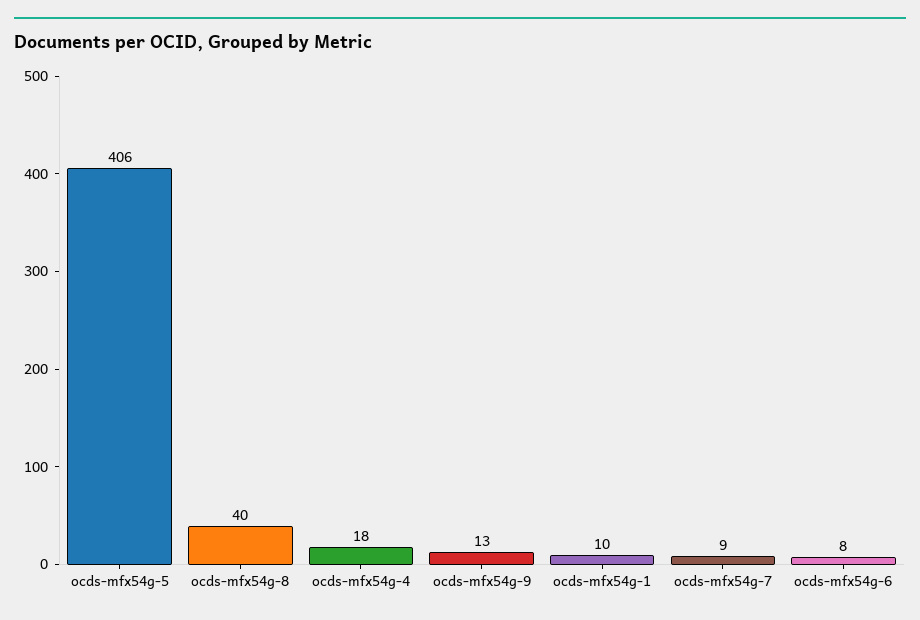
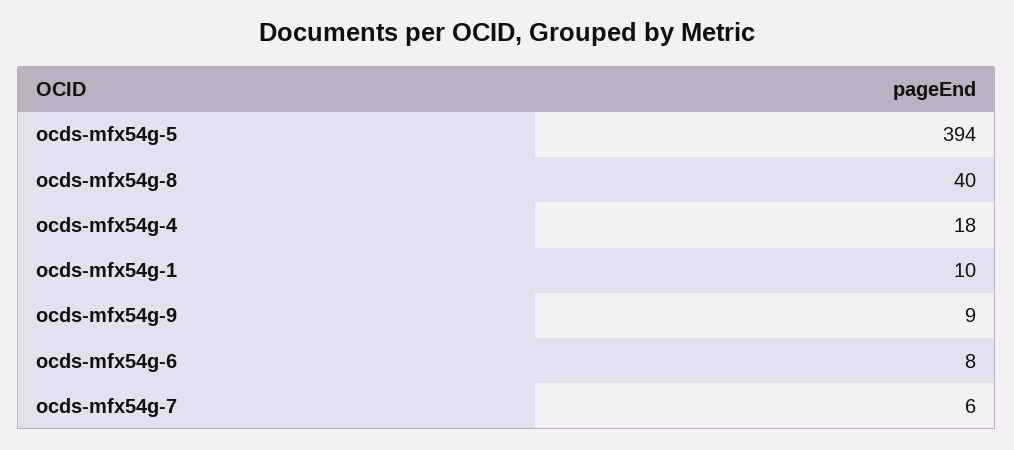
  {
-   "ocds-mfx54g-5": 406,
+   "ocds-mfx54g-5": 394,
    "ocds-mfx54g-8": 40,
    "ocds-mfx54g-4": 18,
-   "ocds-mfx54g-9": 13,
+   "ocds-mfx54g-9": 9,
    "ocds-mfx54g-1": 10,
-   "ocds-mfx54g-7": 9,
+   "ocds-mfx54g-7": 6,
    "ocds-mfx54g-6": 8
  }

